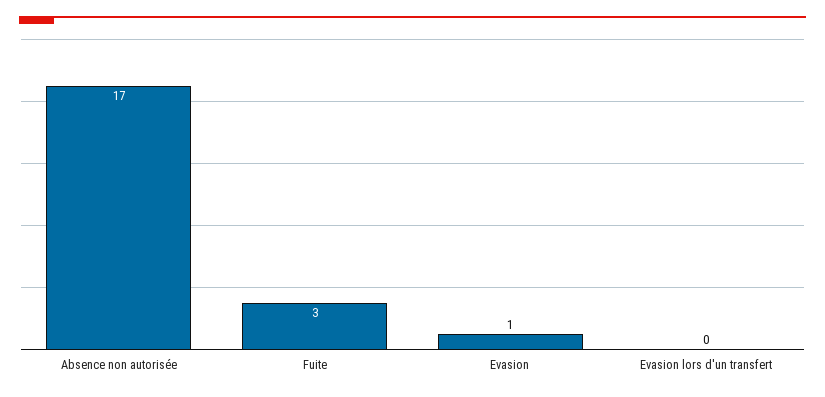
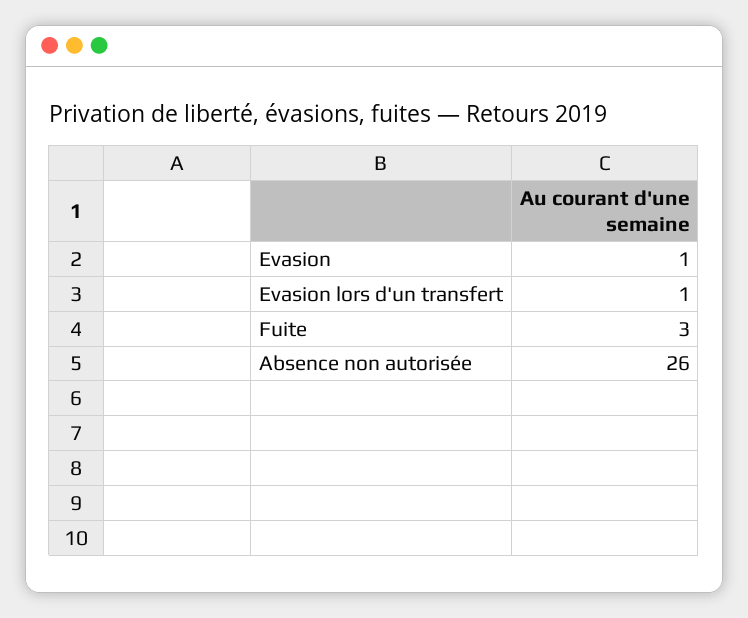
  {
-   "Absence non autorisée": 17,
+   "Absence non autorisée": 26,
    "Fuite": 3,
    "Evasion": 1,
-   "Evasion lors d'un transfert": 0
+   "Evasion lors d'un transfert": 1
  }

